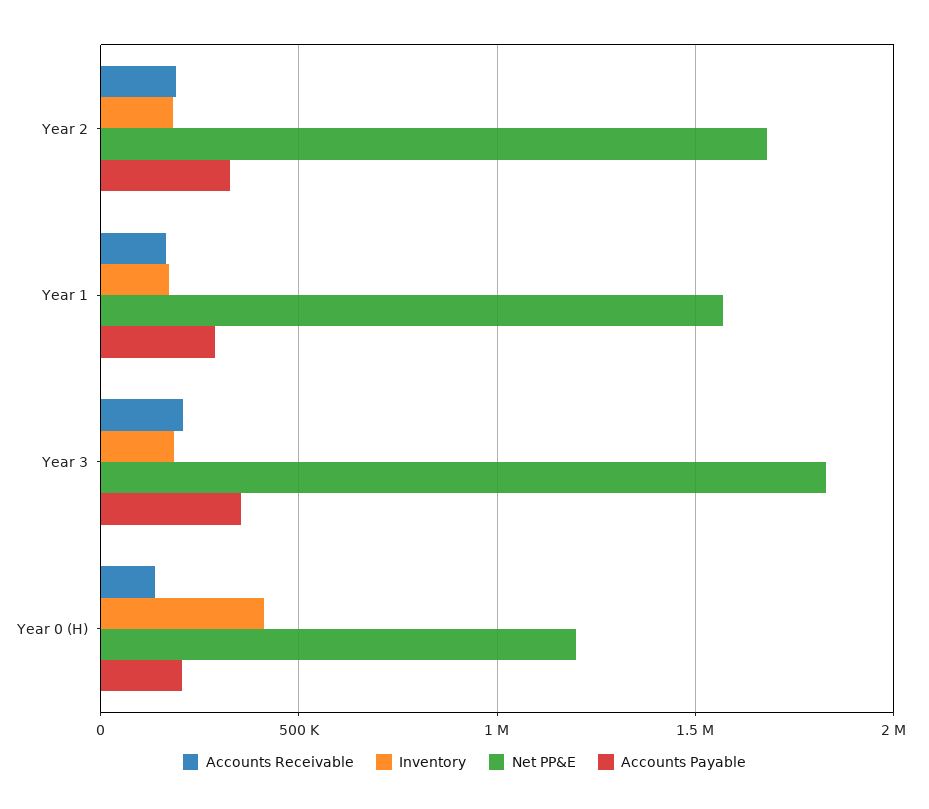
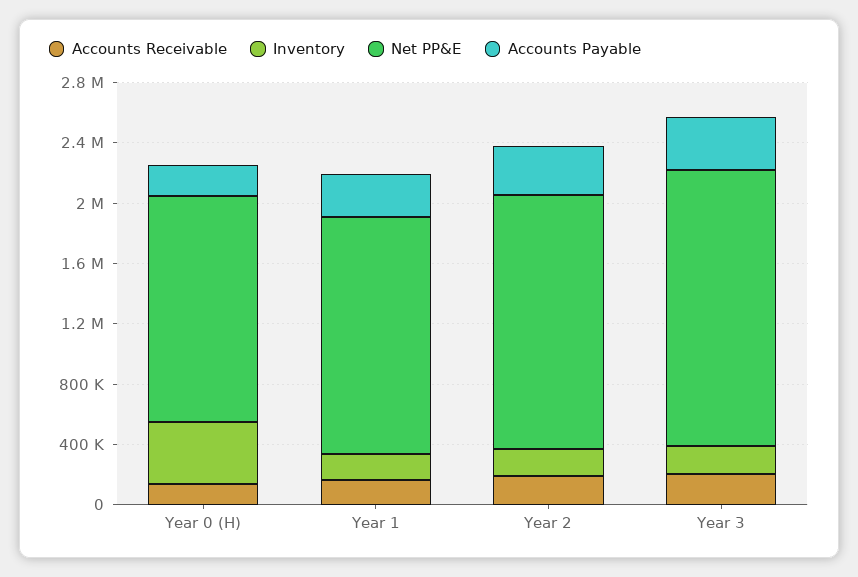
  {
    "Accounts Receivable": {
      "Year 2": 200000,
      "Year 1": 150000,
      "Year 3": 200000,
      "Year 0 (H)": 150000
    },
    "Inventory": {
      "Year 2": 200000,
      "Year 1": 150000,
      "Year 3": 200000,
      "Year 0 (H)": 400000
    },
    "Net PP&E": {
      "Year 2": 1700000,
      "Year 1": 1550000,
      "Year 3": 1850000,
-     "Year 0 (H)": 1200000
+     "Year 0 (H)": 1500000
    },
    "Accounts Payable": {
      "Year 2": 350000,
      "Year 1": 300000,
      "Year 3": 350000,
      "Year 0 (H)": 200000
    }
  }

